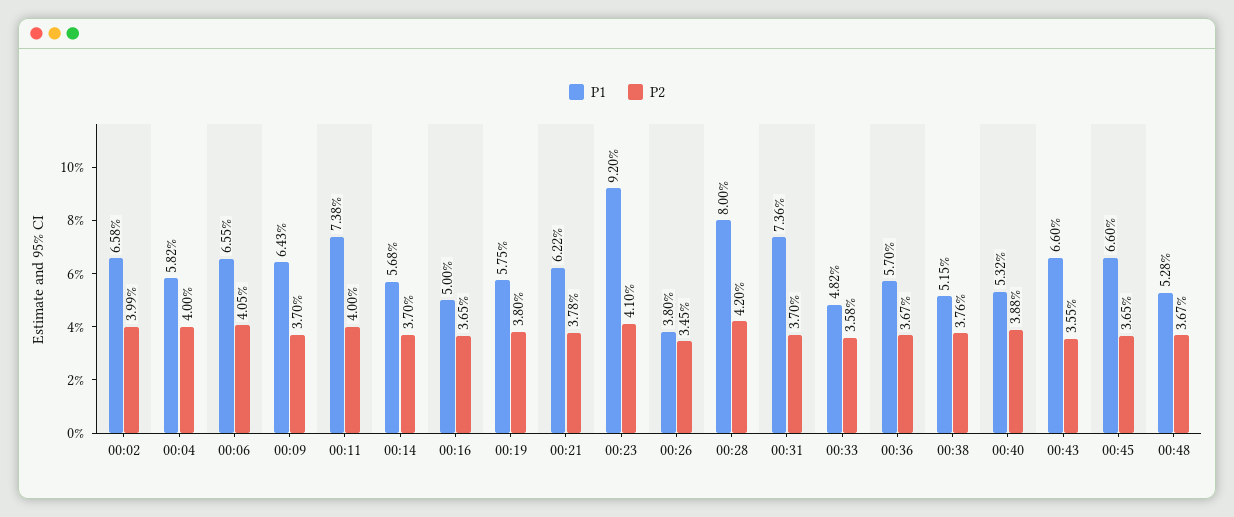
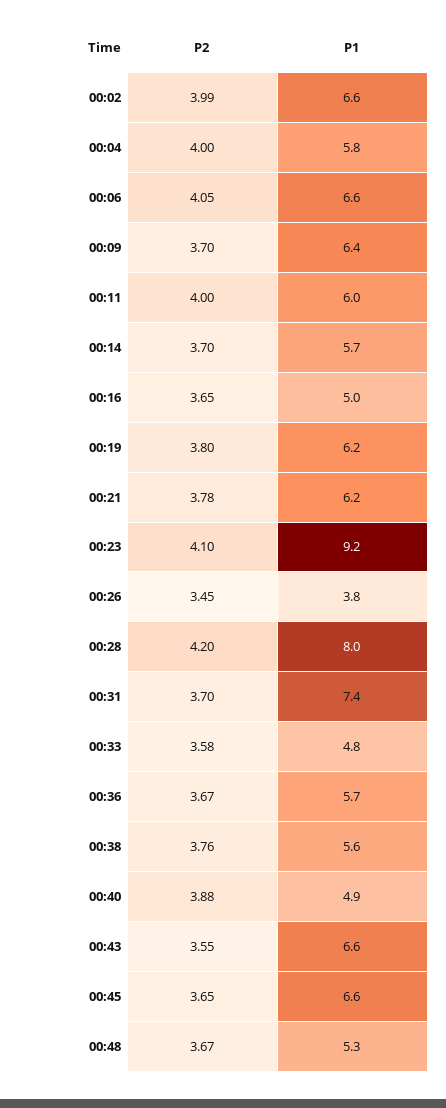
  {
    "P1": {
      "00:02": 6.58,
      "00:04": 5.82,
      "00:06": 6.55,
      "00:09": 6.43,
-     "00:11": 7.38,
+     "00:11": 6,
      "00:14": 5.68,
      "00:16": 5,
-     "00:19": 5.75,
+     "00:19": 6.2,
      "00:21": 6.22,
      "00:23": 9.2,
      "00:26": 3.8,
      "00:28": 8,
      "00:31": 7.36,
      "00:33": 4.82,
      "00:36": 5.7,
-     "00:38": 5.15,
+     "00:38": 5.6,
-     "00:40": 5.32,
+     "00:40": 4.9,
      "00:43": 6.6,
      "00:45": 6.6,
      "00:48": 5.28
    },
    "P2": {
      "00:02": 3.99,
      "00:04": 4,
      "00:06": 4.05,
      "00:09": 3.7,
      "00:11": 4,
      "00:14": 3.7,
      "00:16": 3.65,
      "00:19": 3.8,
      "00:21": 3.78,
      "00:23": 4.1,
      "00:26": 3.45,
      "00:28": 4.2,
      "00:31": 3.7,
      "00:33": 3.58,
      "00:36": 3.67,
      "00:38": 3.76,
      "00:40": 3.88,
      "00:43": 3.55,
      "00:45": 3.65,
      "00:48": 3.67
    }
  }

